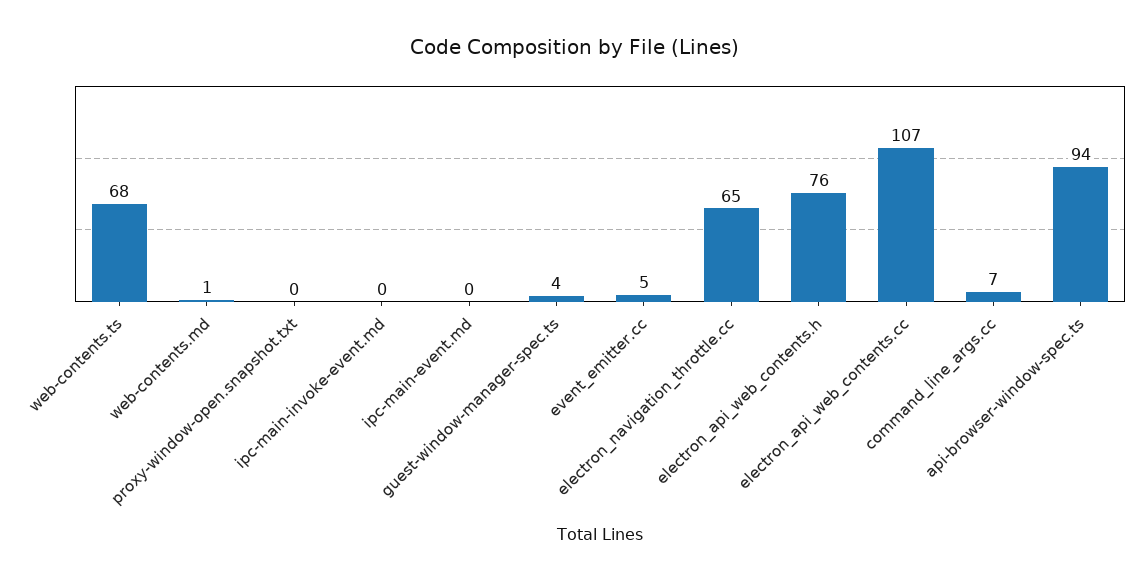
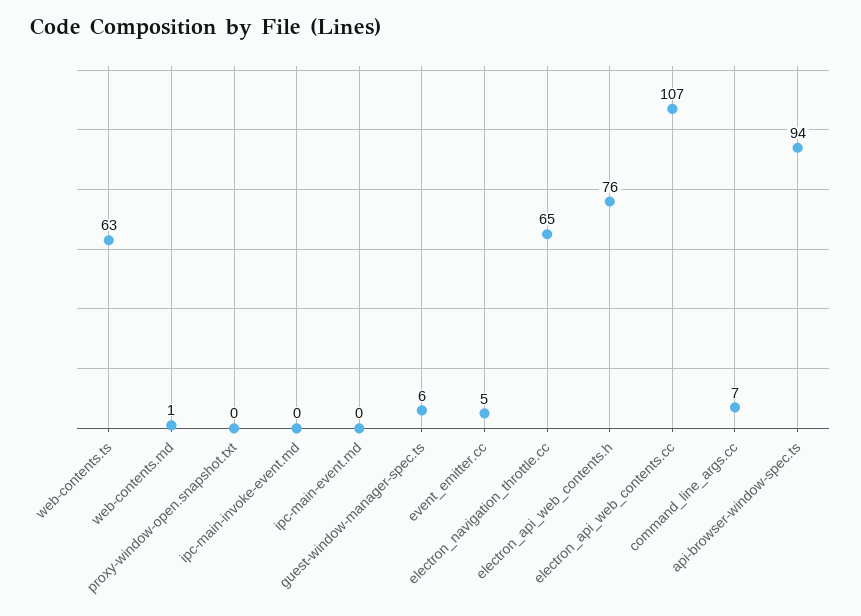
  {
-   "web-contents.ts": 68,
+   "web-contents.ts": 63,
    "web-contents.md": 1,
    "proxy-window-open.snapshot.txt": 0,
    "ipc-main-invoke-event.md": 0,
    "ipc-main-event.md": 0,
-   "guest-window-manager-spec.ts": 4,
+   "guest-window-manager-spec.ts": 6,
    "event_emitter.cc": 5,
    "electron_navigation_throttle.cc": 65,
    "electron_api_web_contents.h": 76,
    "electron_api_web_contents.cc": 107,
    "command_line_args.cc": 7,
    "api-browser-window-spec.ts": 94
  }

